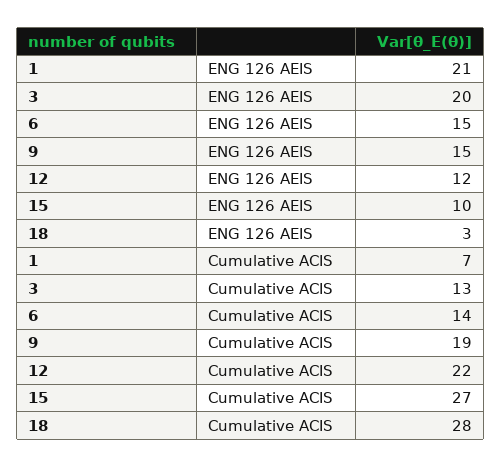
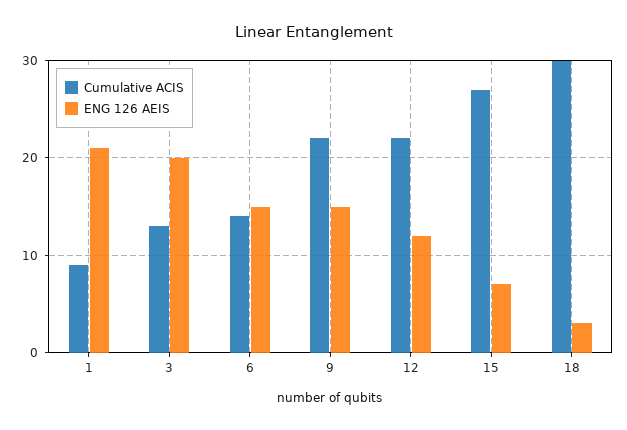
  {
    "ENG 126 AEIS": {
      "1": 21,
      "3": 20,
      "6": 15,
      "9": 15,
      "12": 12,
-     "15": 10,
+     "15": 7,
      "18": 3
    },
    "Cumulative ACIS": {
-     "1": 7,
+     "1": 9,
      "3": 13,
      "6": 14,
-     "9": 19,
+     "9": 22,
      "12": 22,
      "15": 27,
-     "18": 28
+     "18": 30
    }
  }

